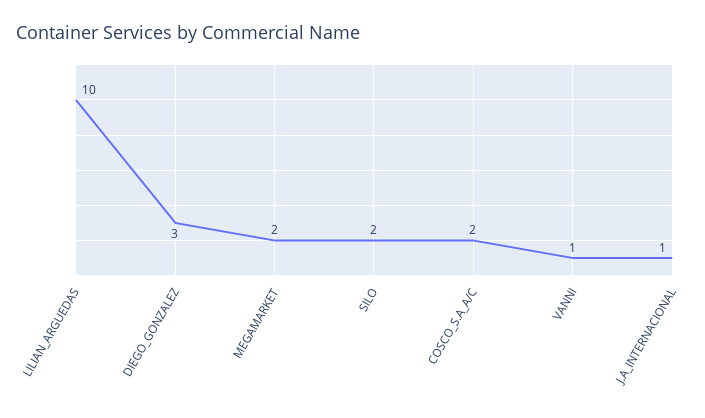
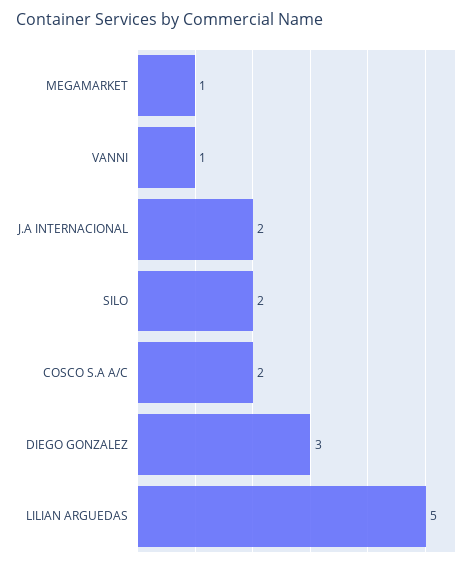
  {
-   "LILIAN_ARGUEDAS": 10,
+   "LILIAN_ARGUEDAS": 5,
    "DIEGO_GONZALEZ": 3,
-   "MEGAMARKET": 2,
+   "MEGAMARKET": 1,
    "SILO": 2,
    "COSCO_S.A_A/C": 2,
    "VANNI": 1,
-   "J.A_INTERNACIONAL": 1
+   "J.A_INTERNACIONAL": 2
  }

